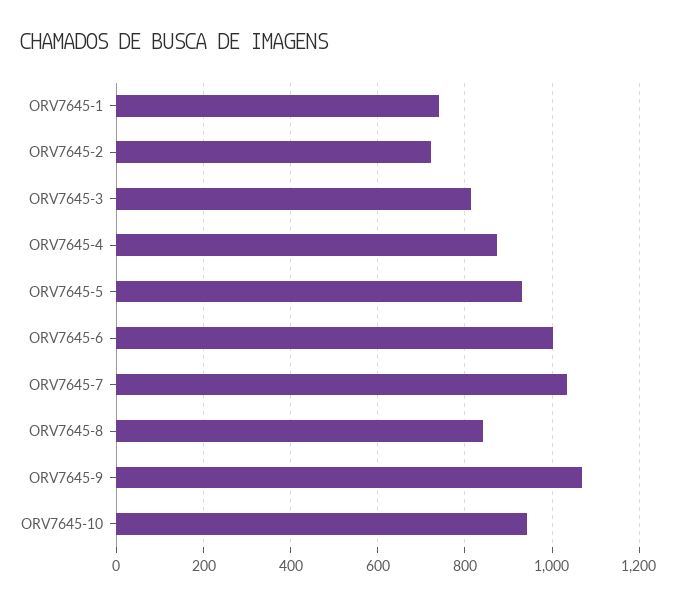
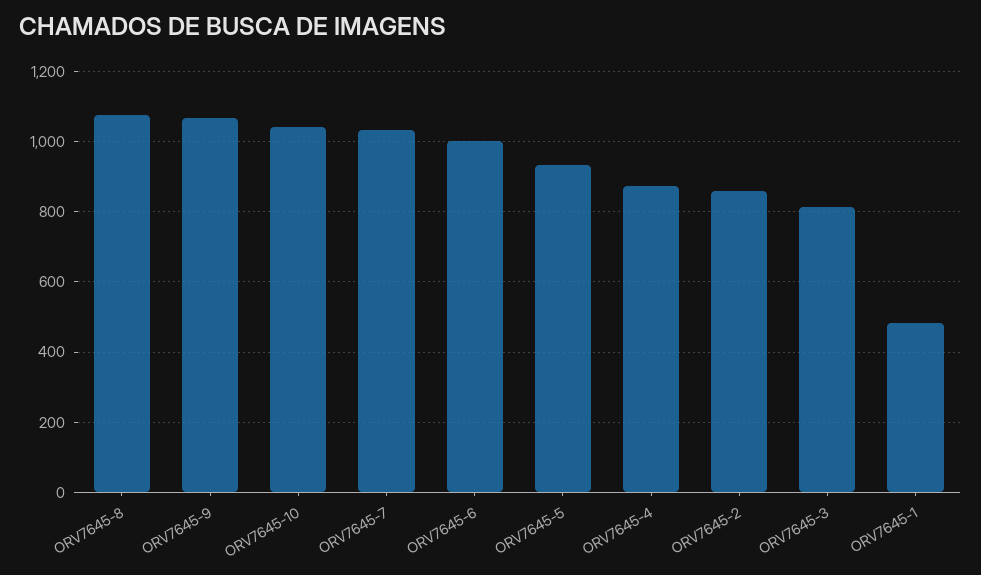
  {
-   "ORV7645-1": 740,
+   "ORV7645-1": 480,
-   "ORV7645-2": 720,
+   "ORV7645-2": 860,
    "ORV7645-3": 820,
    "ORV7645-4": 880,
    "ORV7645-5": 940,
    "ORV7645-6": 1000,
    "ORV7645-7": 1040,
-   "ORV7645-8": 840,
+   "ORV7645-8": 1080,
    "ORV7645-9": 1060,
-   "ORV7645-10": 940
+   "ORV7645-10": 1040
  }

